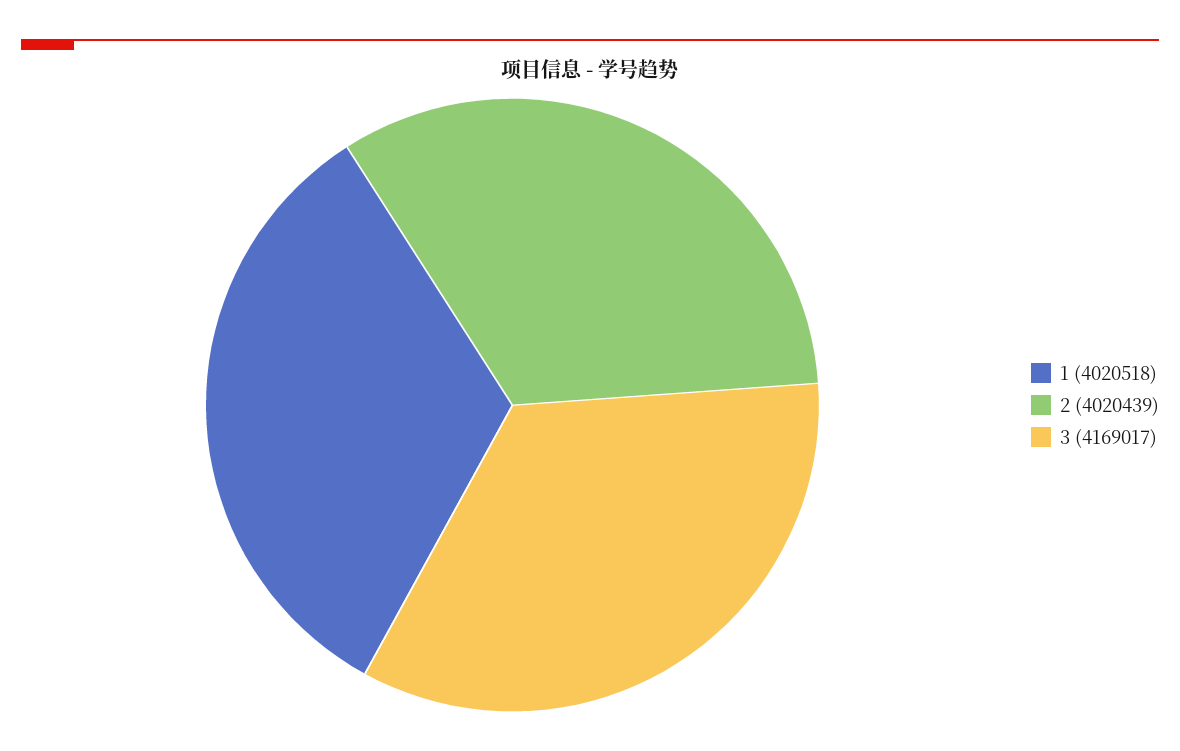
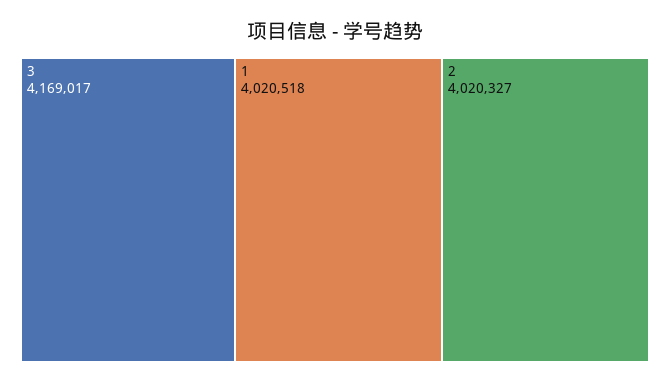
  {
    "1": 4020518,
-   "2": 4020439,
+   "2": 4020327,
    "3": 4169017
  }

